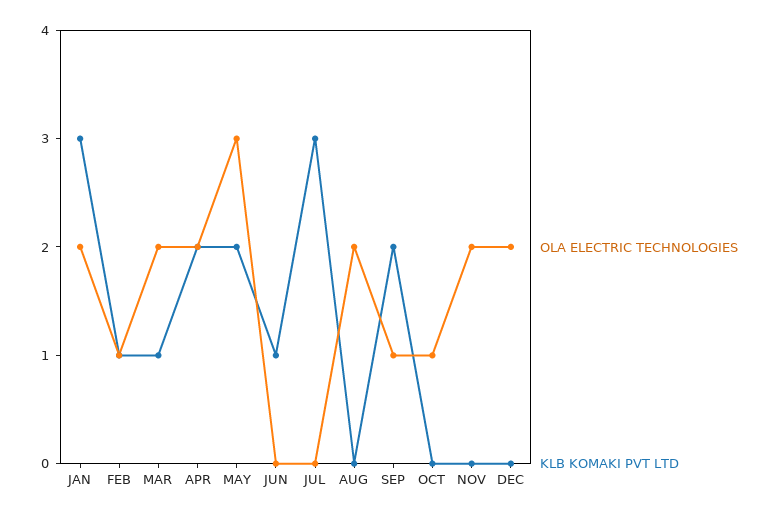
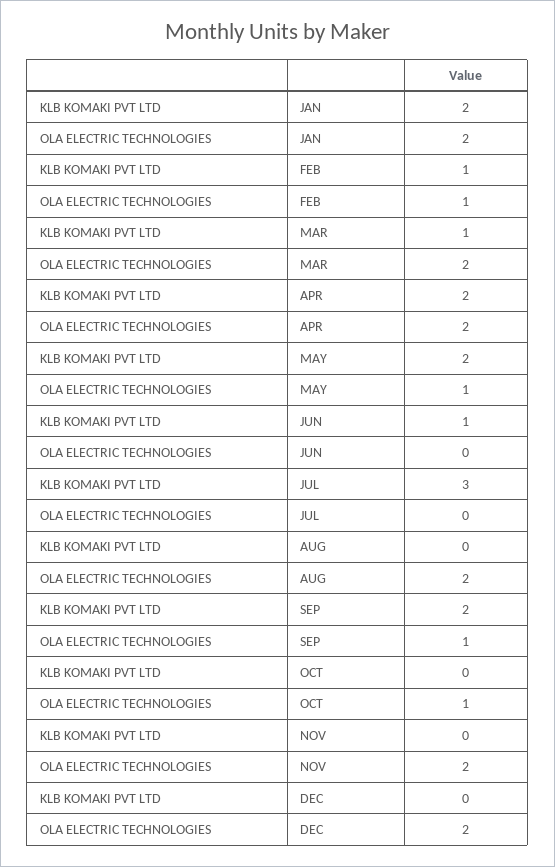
  {
    "OLA ELECTRIC TECHNOLOGIES": {
      "JAN": 2,
      "FEB": 1,
      "MAR": 2,
      "APR": 2,
-     "MAY": 3,
+     "MAY": 1,
      "JUN": 0,
      "JUL": 0,
      "AUG": 2,
      "SEP": 1,
      "OCT": 1,
      "NOV": 2,
      "DEC": 2
    },
    "KLB KOMAKI PVT LTD": {
-     "JAN": 3,
+     "JAN": 2,
      "FEB": 1,
      "MAR": 1,
      "APR": 2,
      "MAY": 2,
      "JUN": 1,
      "JUL": 3,
      "AUG": 0,
      "SEP": 2,
      "OCT": 0,
      "NOV": 0,
      "DEC": 0
    }
  }

